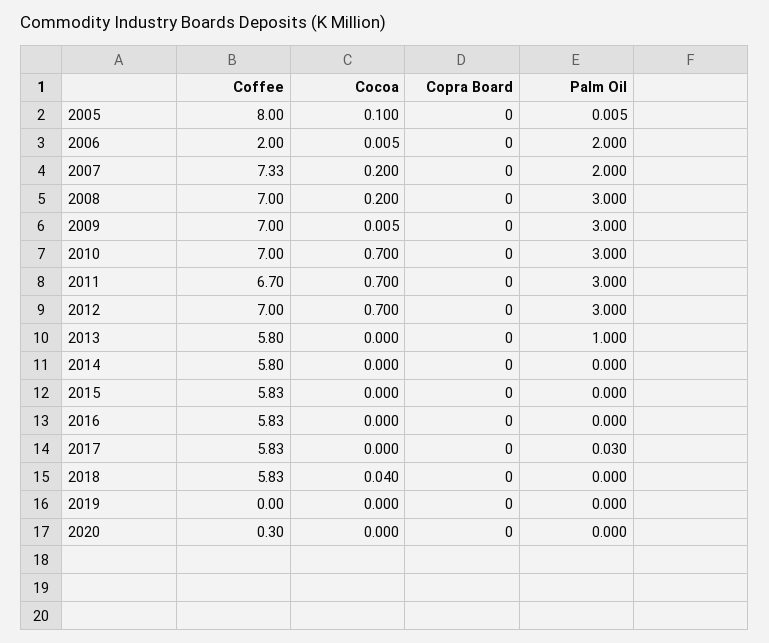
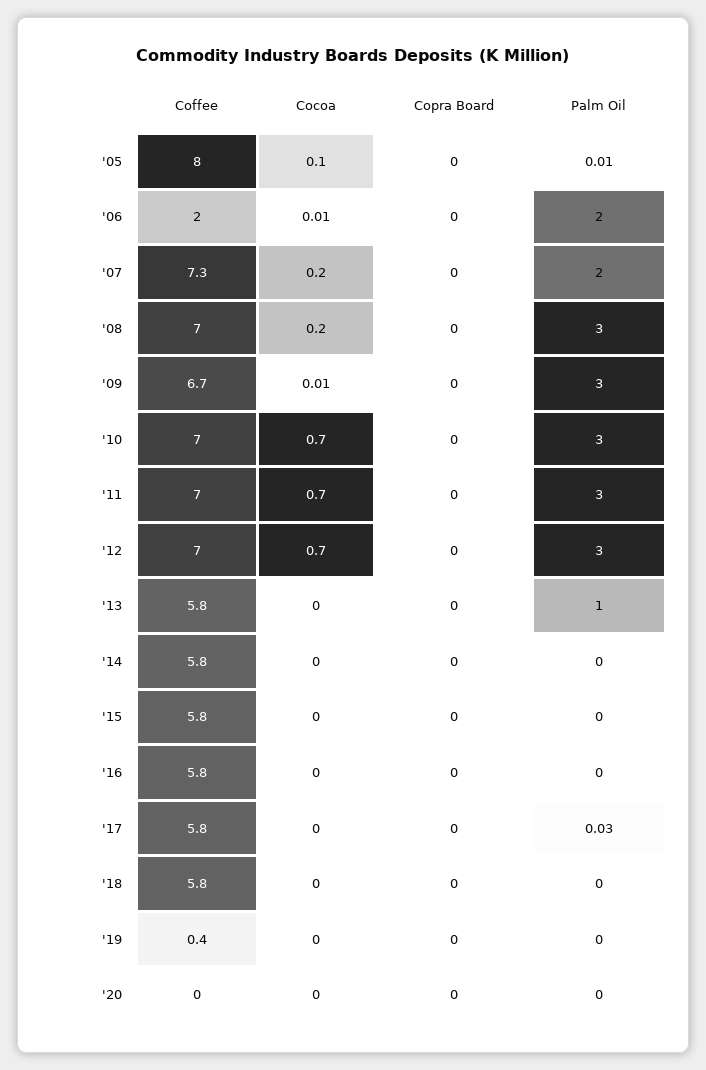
  {
    "Coffee": {
      "2005": 8,
      "2006": 2,
      "2007": 7.33,
      "2008": 7,
-     "2009": 7,
+     "2009": 6.7,
      "2010": 7,
-     "2011": 6.7,
+     "2011": 7,
      "2012": 7,
      "2013": 5.8,
      "2014": 5.8,
      "2015": 5.83,
      "2016": 5.83,
      "2017": 5.83,
      "2018": 5.83,
-     "2019": 0,
+     "2019": 0.4,
-     "2020": 0.3
+     "2020": 0
    },
    "Cocoa": {
      "2005": 0.1,
      "2006": 0.005,
      "2007": 0.2,
      "2008": 0.2,
      "2009": 0.005,
      "2010": 0.7,
      "2011": 0.7,
      "2012": 0.7,
      "2013": 0,
      "2014": 0,
      "2015": 0,
      "2016": 0,
      "2017": 0,
-     "2018": 0.04,
+     "2018": 0,
      "2019": 0,
      "2020": 0
    },
    "Copra Board": {
      "2005": 0,
      "2006": 0,
      "2007": 0,
      "2008": 0,
      "2009": 0,
      "2010": 0,
      "2011": 0,
      "2012": 0,
      "2013": 0,
      "2014": 0,
      "2015": 0,
      "2016": 0,
      "2017": 0,
      "2018": 0,
      "2019": 0,
      "2020": 0
    },
    "Palm Oil": {
      "2005": 0.005,
      "2006": 2,
      "2007": 2,
      "2008": 3,
      "2009": 3,
      "2010": 3,
      "2011": 3,
      "2012": 3,
      "2013": 1,
      "2014": 0,
      "2015": 0,
      "2016": 0,
      "2017": 0.03,
      "2018": 0,
      "2019": 0,
      "2020": 0
    }
  }

